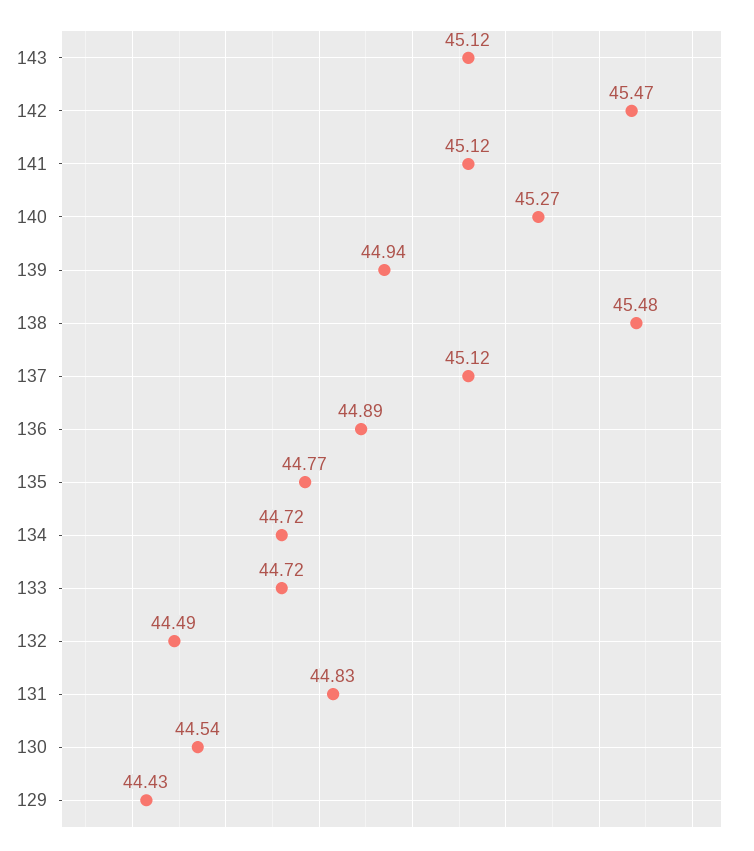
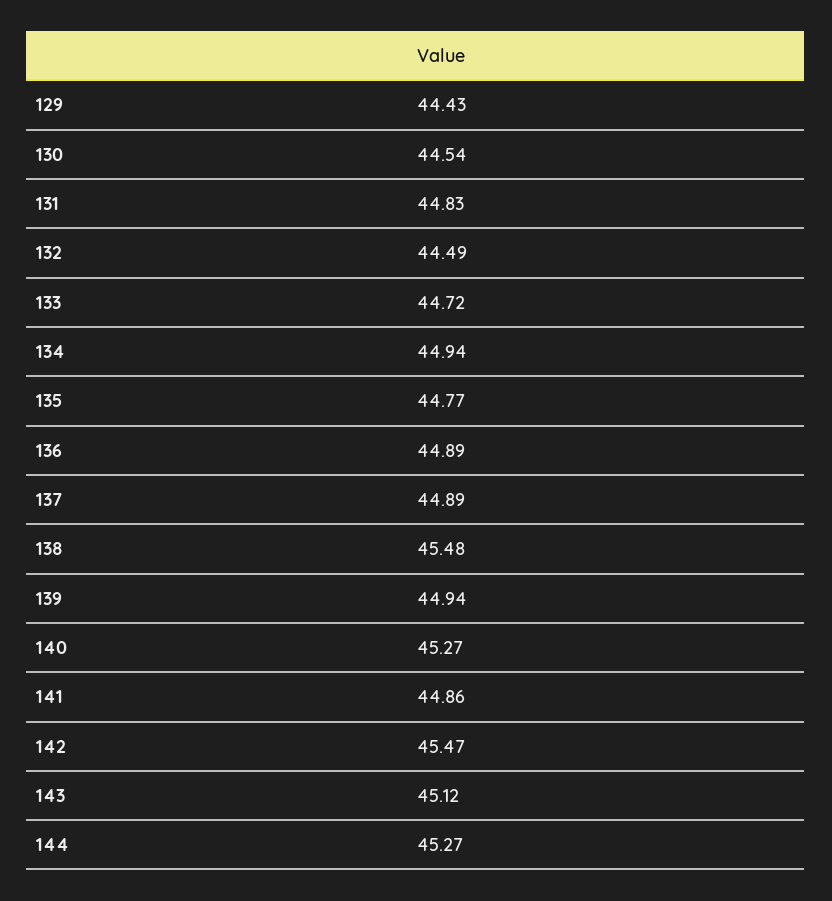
  {
    "143": 45.12,
    "142": 45.47,
-   "141": 45.12,
+   "141": 44.86,
    "140": 45.27,
    "139": 44.94,
    "138": 45.48,
-   "137": 45.12,
+   "137": 44.89,
    "136": 44.89,
    "135": 44.77,
-   "134": 44.72,
+   "134": 44.94,
    "133": 44.72,
    "132": 44.49,
    "131": 44.83,
    "130": 44.54,
-   "129": 44.43
+   "129": 44.43,
+   "144": 45.27
  }

